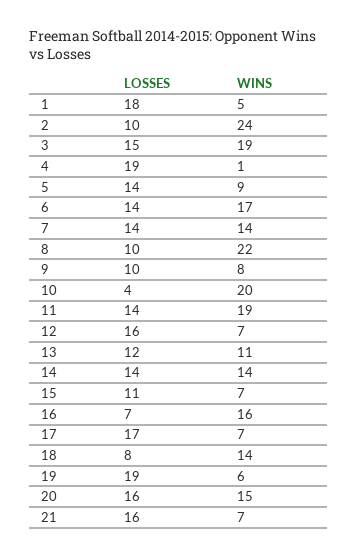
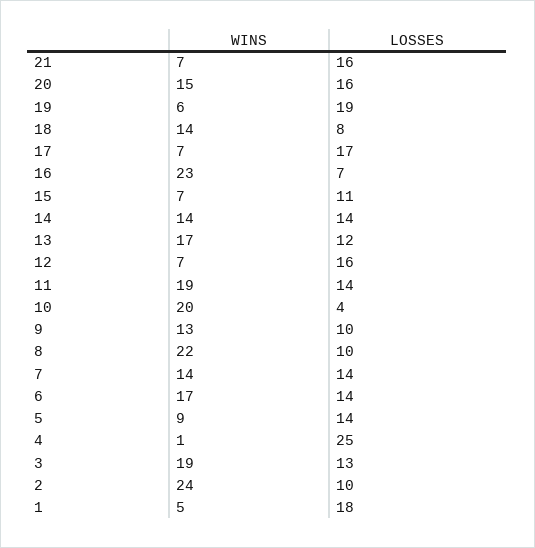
  {
    "LOSSES": {
      "1": 18,
      "2": 10,
-     "3": 15,
+     "3": 13,
-     "4": 19,
+     "4": 25,
      "5": 14,
      "6": 14,
      "7": 14,
      "8": 10,
      "9": 10,
      "10": 4,
      "11": 14,
      "12": 16,
      "13": 12,
      "14": 14,
      "15": 11,
      "16": 7,
      "17": 17,
      "18": 8,
      "19": 19,
      "20": 16,
      "21": 16
    },
    "WINS": {
      "1": 5,
      "2": 24,
      "3": 19,
      "4": 1,
      "5": 9,
      "6": 17,
      "7": 14,
      "8": 22,
-     "9": 8,
+     "9": 13,
      "10": 20,
      "11": 19,
      "12": 7,
-     "13": 11,
+     "13": 17,
      "14": 14,
      "15": 7,
-     "16": 16,
+     "16": 23,
      "17": 7,
      "18": 14,
      "19": 6,
      "20": 15,
      "21": 7
    }
  }

